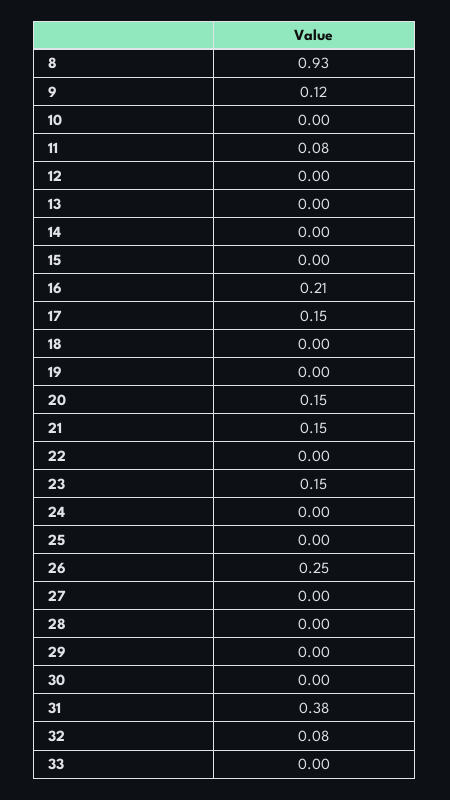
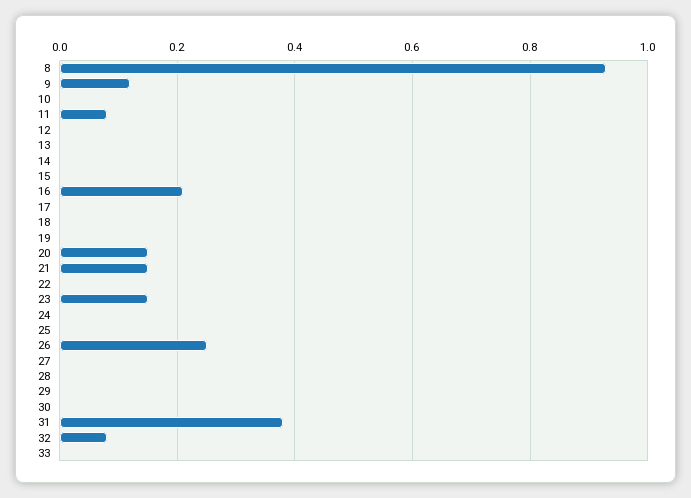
  {
    "8": 0.93,
    "9": 0.12,
    "10": 0,
    "11": 0.08,
    "12": 0,
    "13": 0,
    "14": 0,
    "15": 0,
    "16": 0.21,
-   "17": 0.15,
+   "17": 0,
    "18": 0,
    "19": 0,
    "20": 0.15,
    "21": 0.15,
    "22": 0,
    "23": 0.15,
    "24": 0,
    "25": 0,
    "26": 0.25,
    "27": 0,
    "28": 0,
    "29": 0,
    "30": 0,
    "31": 0.38,
    "32": 0.08,
    "33": 0
  }

